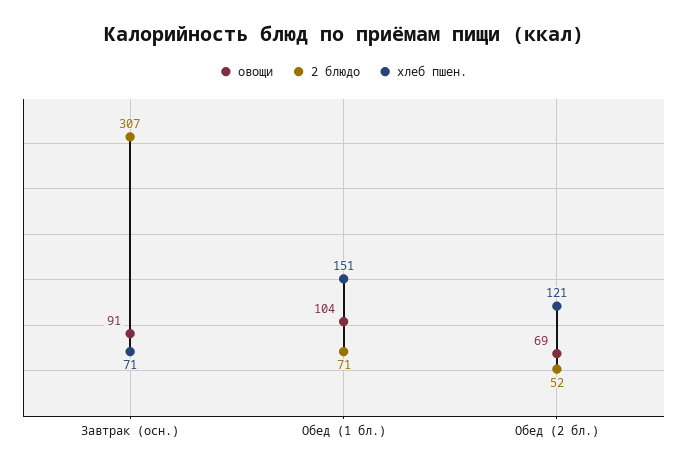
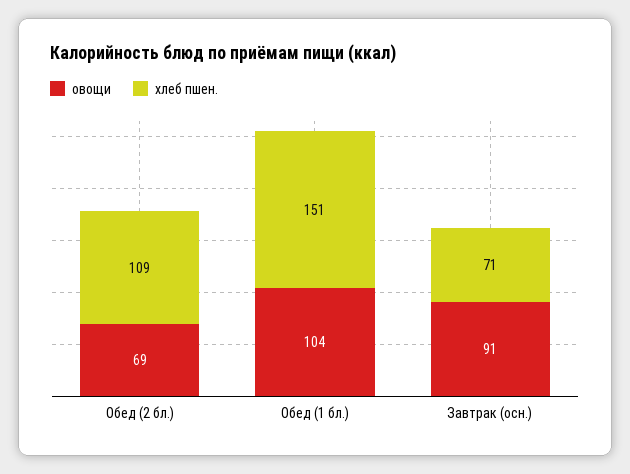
  {
    "овощи": {
      "Завтрак (осн.)": 91,
      "Обед (1 бл.)": 104,
      "Обед (2 бл.)": 69
    },
-   "2 блюдо": {
-     "Завтрак (осн.)": 307,
-     "Обед (1 бл.)": 71,
-     "Обед (2 бл.)": 52
-   },
    "хлеб пшен.": {
      "Завтрак (осн.)": 71,
      "Обед (1 бл.)": 151,
-     "Обед (2 бл.)": 121
+     "Обед (2 бл.)": 109
    }
  }

